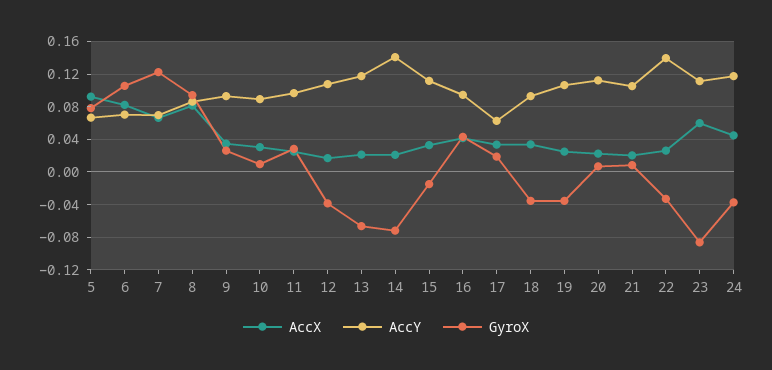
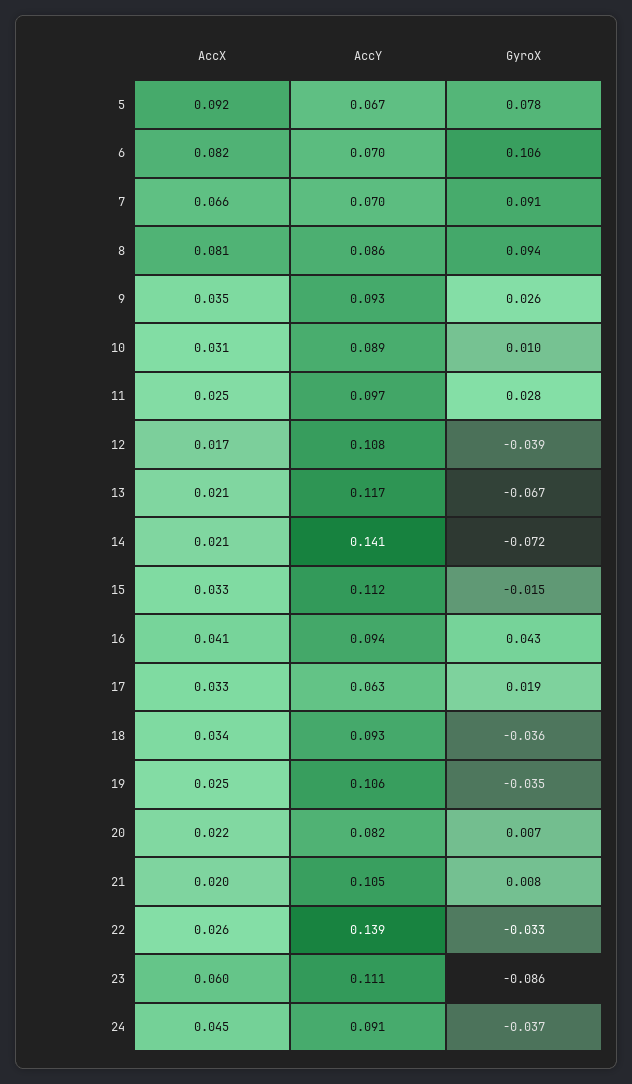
  {
    "AccX": {
      "5": 0.092,
      "6": 0.082,
      "7": 0.066,
      "8": 0.081,
      "9": 0.035,
      "10": 0.031,
      "11": 0.025,
      "12": 0.017,
      "13": 0.021,
      "14": 0.021,
      "15": 0.033,
      "16": 0.041,
      "17": 0.033,
      "18": 0.034,
      "19": 0.025,
      "20": 0.022,
      "21": 0.02,
      "22": 0.026,
      "23": 0.06,
      "24": 0.045
    },
    "AccY": {
      "5": 0.067,
      "6": 0.07,
      "7": 0.07,
      "8": 0.086,
      "9": 0.093,
      "10": 0.089,
      "11": 0.097,
      "12": 0.108,
      "13": 0.117,
      "14": 0.141,
      "15": 0.112,
      "16": 0.094,
      "17": 0.063,
      "18": 0.093,
      "19": 0.106,
-     "20": 0.11,
+     "20": 0.082,
      "21": 0.105,
      "22": 0.139,
      "23": 0.111,
-     "24": 0.12
+     "24": 0.091
    },
    "GyroX": {
      "5": 0.078,
      "6": 0.106,
-     "7": 0.12,
+     "7": 0.091,
      "8": 0.094,
      "9": 0.026,
      "10": 0.01,
      "11": 0.028,
      "12": -0.039,
      "13": -0.067,
      "14": -0.072,
      "15": -0.015,
      "16": 0.043,
      "17": 0.019,
      "18": -0.036,
      "19": -0.035,
      "20": 0.007,
      "21": 0.008,
      "22": -0.033,
      "23": -0.086,
      "24": -0.037
    }
  }

